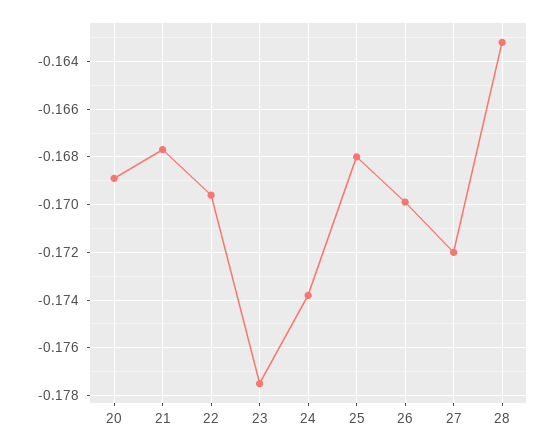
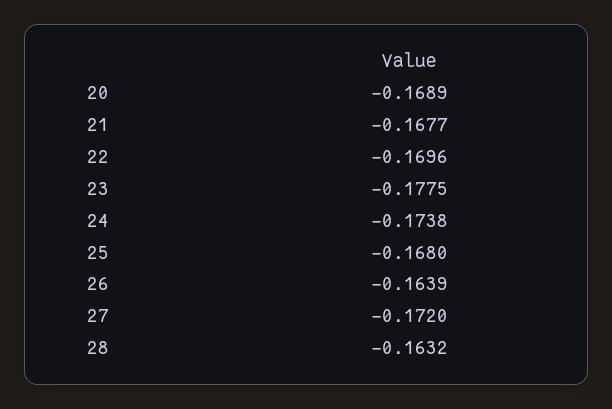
  {
    "20": -0.1689,
    "21": -0.1677,
    "22": -0.1696,
    "23": -0.1775,
    "24": -0.1738,
    "25": -0.168,
-   "26": -0.17,
+   "26": -0.1639,
    "27": -0.172,
    "28": -0.1632
  }

